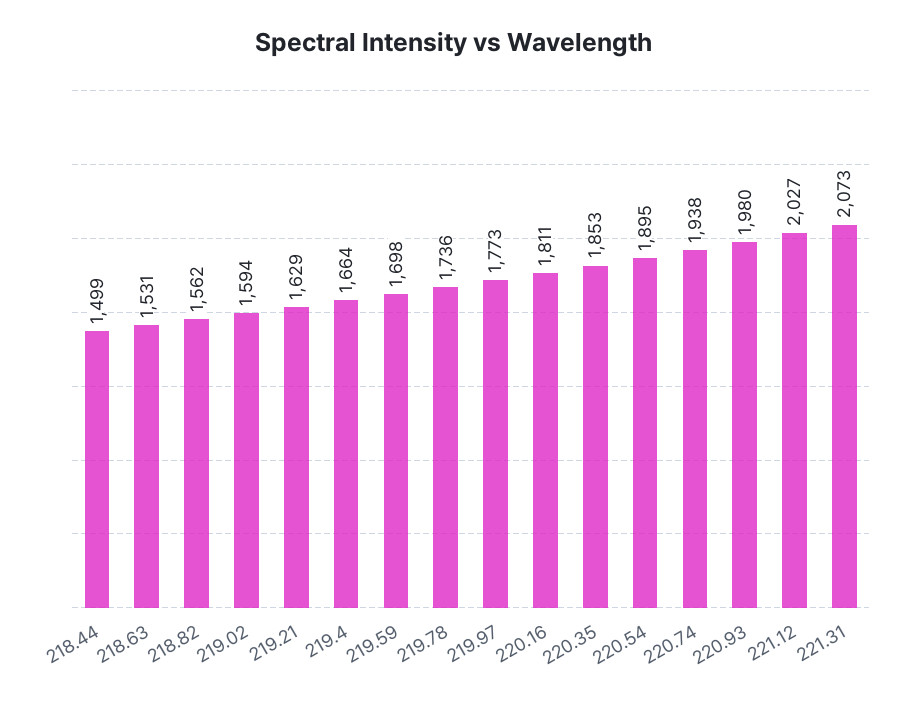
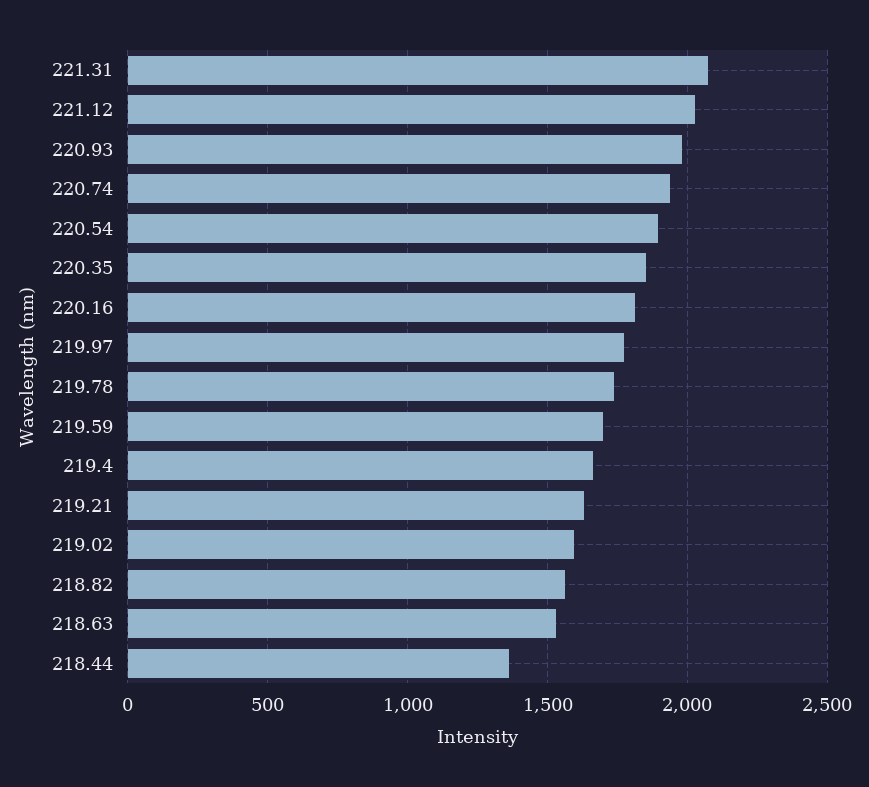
  {
-   "218.44": 1499,
+   "218.44": 1350,
    "218.63": 1531,
    "218.82": 1562,
    "219.02": 1594,
    "219.21": 1629,
    "219.4": 1664,
    "219.59": 1698,
    "219.78": 1736,
    "219.97": 1773,
    "220.16": 1811,
    "220.35": 1853,
    "220.54": 1895,
    "220.74": 1938,
    "220.93": 1980,
    "221.12": 2027,
    "221.31": 2073
  }

